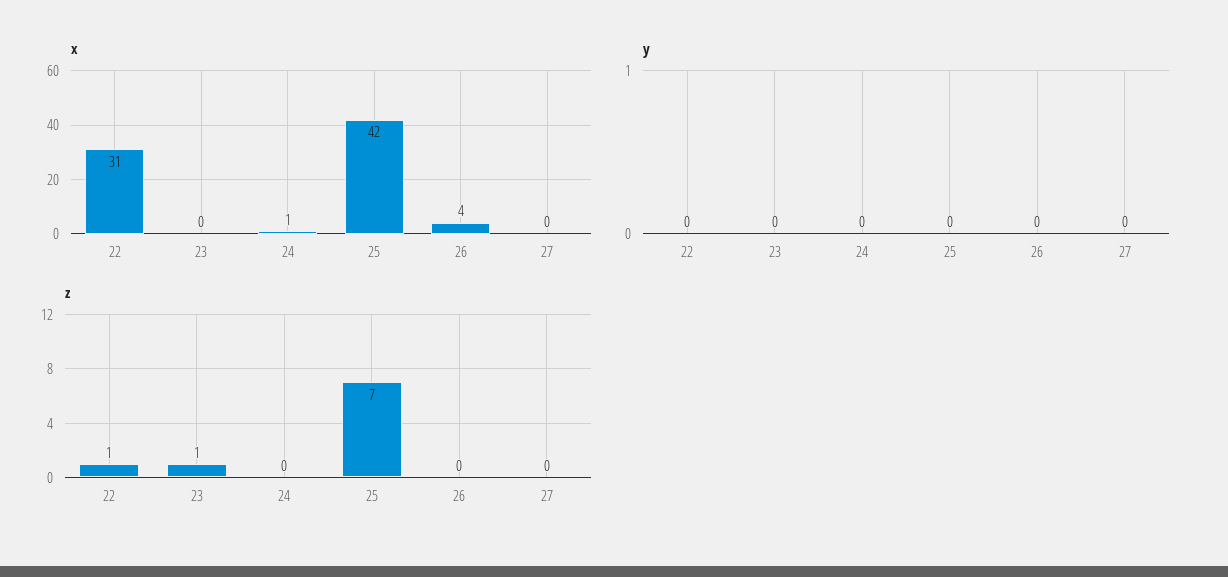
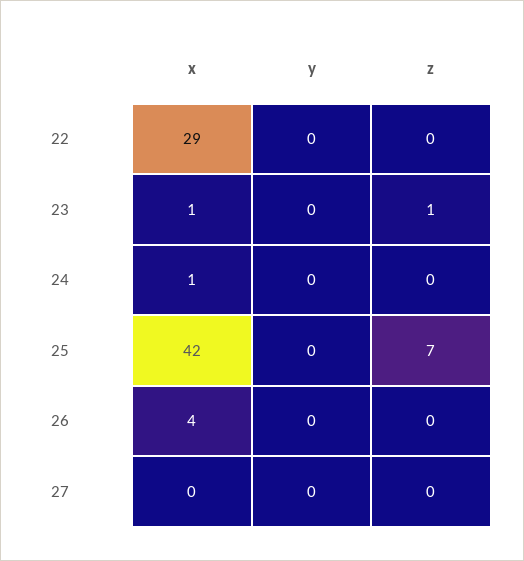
  {
    "x": {
-     "22": 31,
+     "22": 29,
-     "23": 0,
+     "23": 1,
      "24": 1,
      "25": 42,
      "26": 4,
      "27": 0
    },
    "y": {
      "22": 0,
      "23": 0,
      "24": 0,
      "25": 0,
      "26": 0,
      "27": 0
    },
    "z": {
-     "22": 1,
+     "22": 0,
      "23": 1,
      "24": 0,
      "25": 7,
      "26": 0,
      "27": 0
    }
  }

